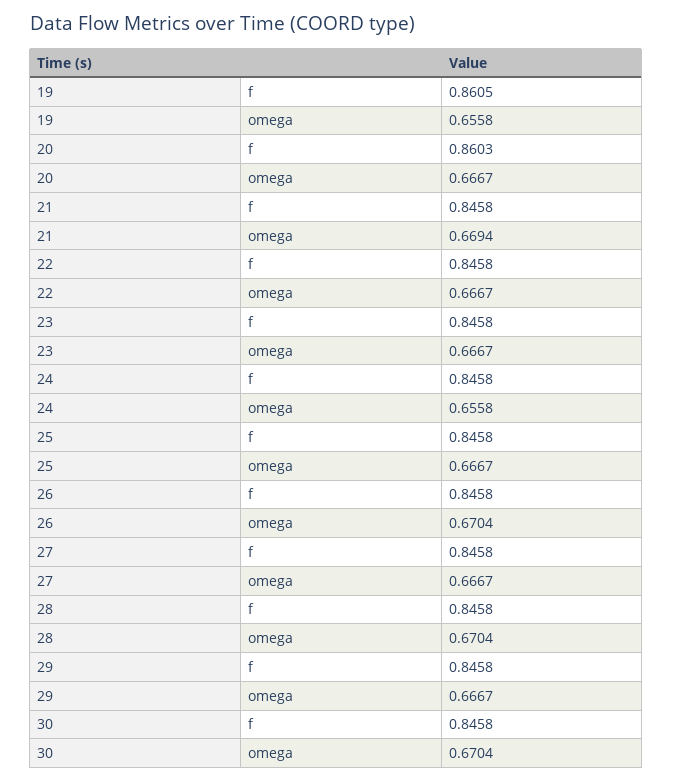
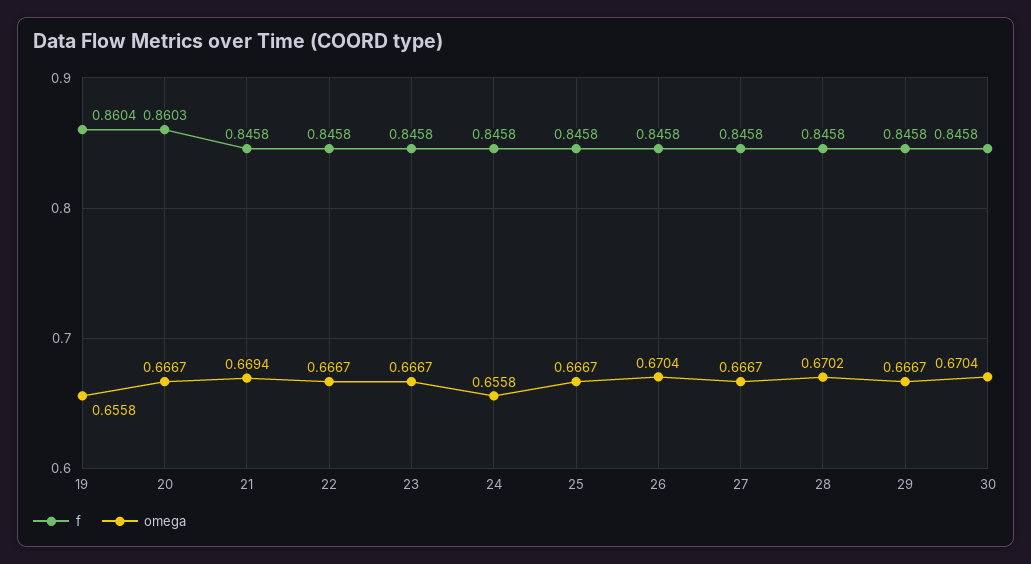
  {
    "f": {
-     "19": 0.8605,
+     "19": 0.8604,
      "20": 0.8603,
      "21": 0.8458,
      "22": 0.8458,
      "23": 0.8458,
      "24": 0.8458,
      "25": 0.8458,
      "26": 0.8458,
      "27": 0.8458,
      "28": 0.8458,
      "29": 0.8458,
      "30": 0.8458
    },
    "omega": {
      "19": 0.6558,
      "20": 0.6667,
      "21": 0.6694,
      "22": 0.6667,
      "23": 0.6667,
      "24": 0.6558,
      "25": 0.6667,
      "26": 0.6704,
      "27": 0.6667,
-     "28": 0.6704,
+     "28": 0.6702,
      "29": 0.6667,
      "30": 0.6704
    }
  }

